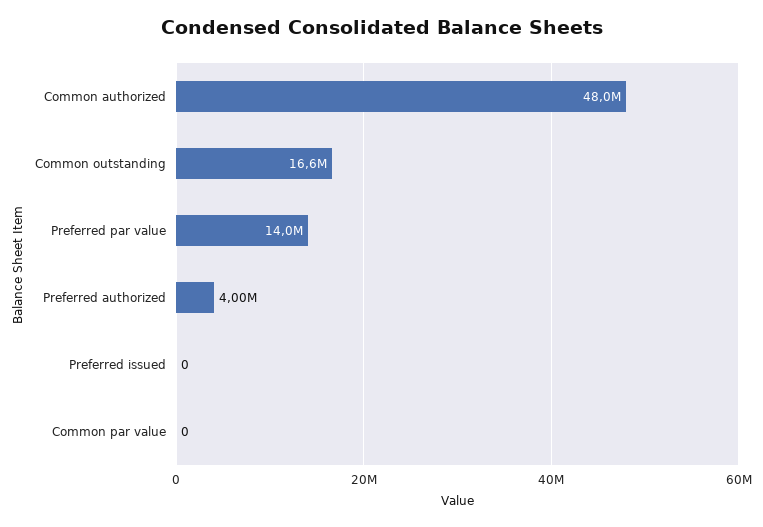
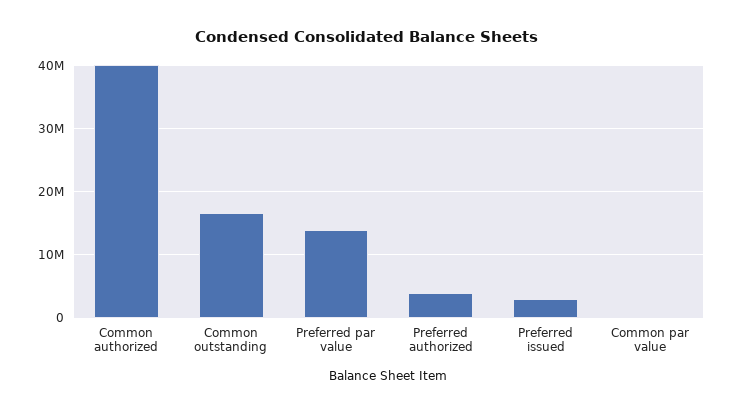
  {
-   "Common authorized": 48000000,
+   "Common authorized": 40000000,
    "Common outstanding": 16600000,
    "Preferred par value": 14000000,
    "Preferred authorized": 4000000,
-   "Preferred issued": 0,
+   "Preferred issued": 3000000,
    "Common par value": 0
  }

